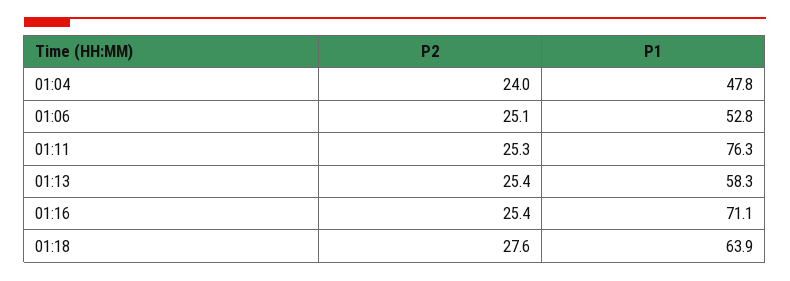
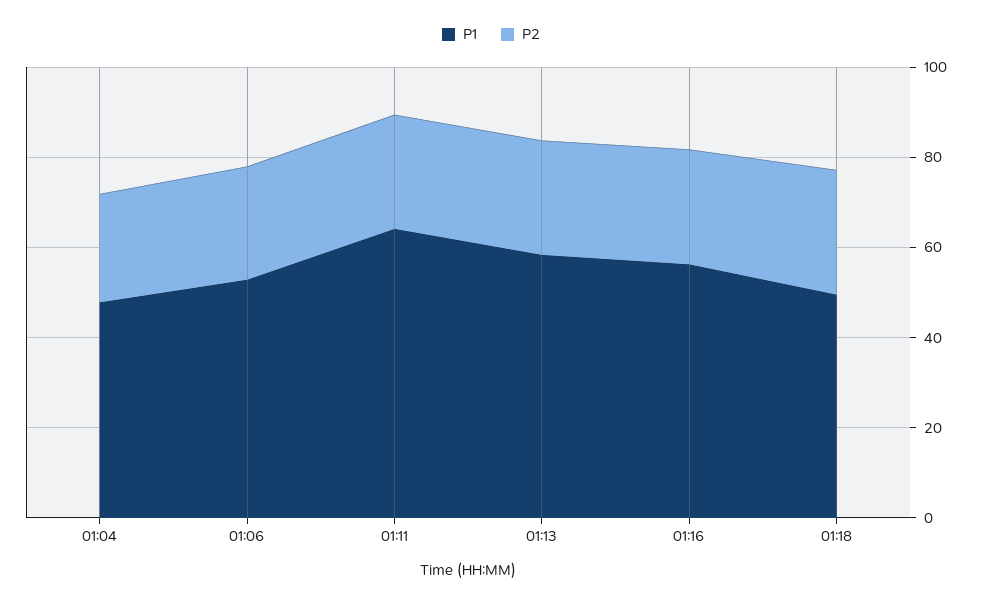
  {
    "P2": {
      "01:04": 24,
      "01:06": 25.1,
      "01:11": 25.3,
      "01:13": 25.4,
      "01:16": 25.4,
      "01:18": 27.6
    },
    "P1": {
      "01:04": 47.8,
      "01:06": 52.8,
-     "01:11": 76.3,
+     "01:11": 65,
      "01:13": 58.3,
-     "01:16": 71.1,
+     "01:16": 55,
-     "01:18": 63.9
+     "01:18": 50
    }
  }

